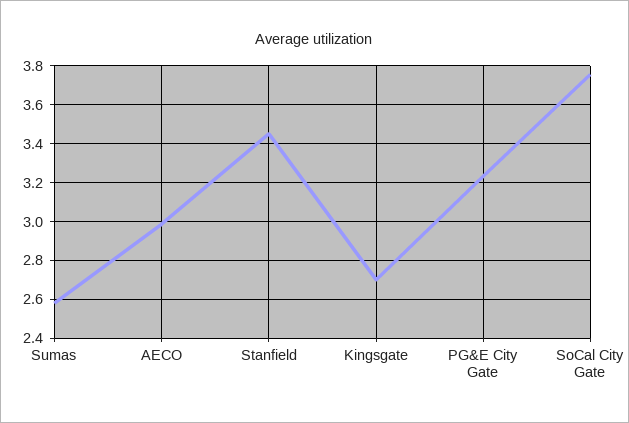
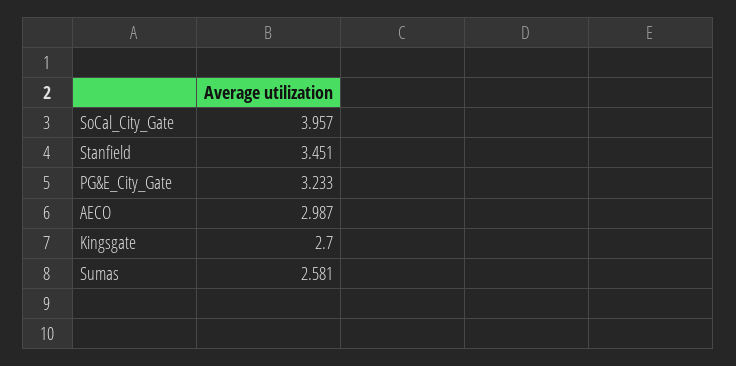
  {
    "Sumas": 2.581,
    "AECO": 2.987,
    "Stanfield": 3.451,
    "Kingsgate": 2.7,
    "PG&E City Gate": 3.233,
-   "SoCal City Gate": 3.75
+   "SoCal City Gate": 3.957
  }

